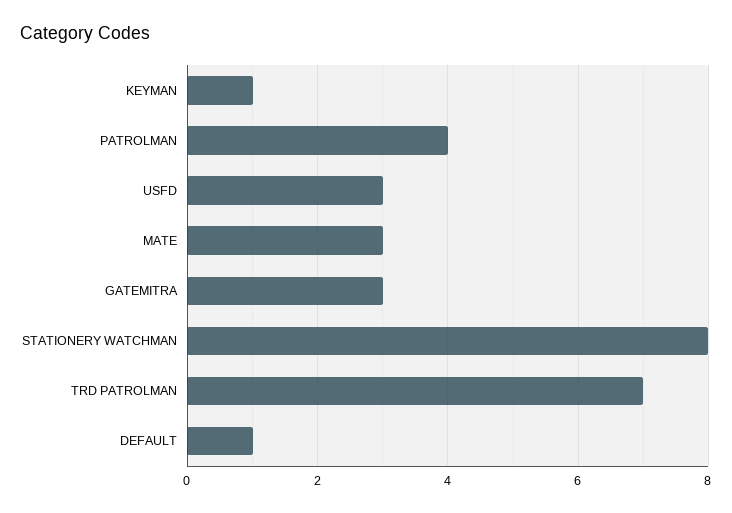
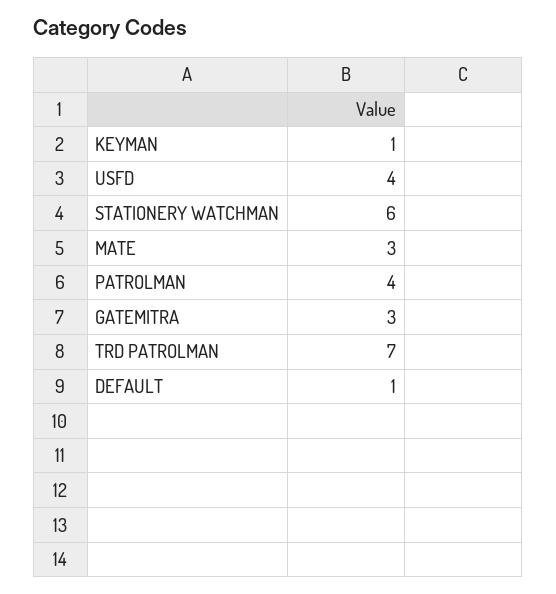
  {
    "KEYMAN": 1,
    "PATROLMAN": 4,
-   "USFD": 3,
+   "USFD": 4,
    "MATE": 3,
    "GATEMITRA": 3,
-   "STATIONERY WATCHMAN": 8,
+   "STATIONERY WATCHMAN": 6,
    "TRD PATROLMAN": 7,
    "DEFAULT": 1
  }

